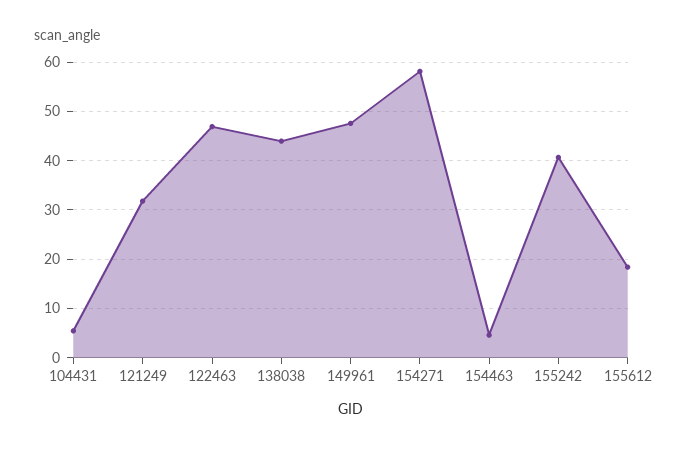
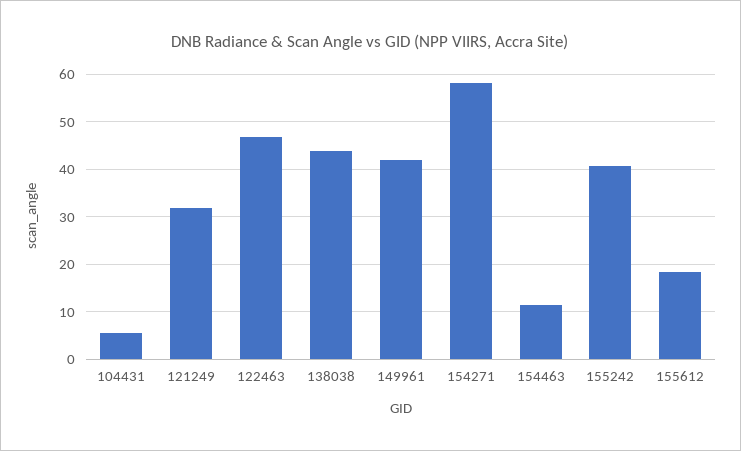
  {
    "104431": 6,
    "121249": 32,
    "122463": 46,
    "138038": 44,
-   "149961": 48,
+   "149961": 42,
    "154271": 58,
-   "154463": 4,
+   "154463": 12,
    "155242": 40,
    "155612": 18
  }

